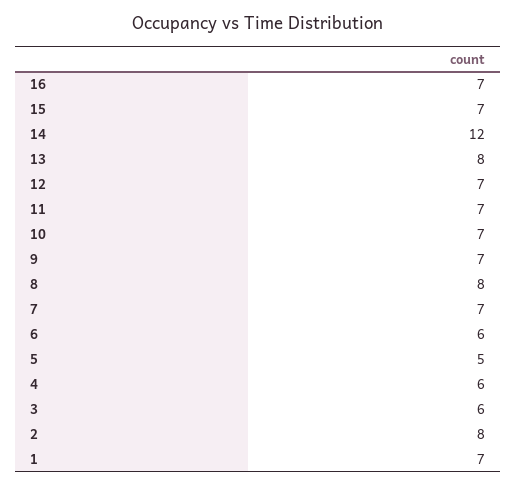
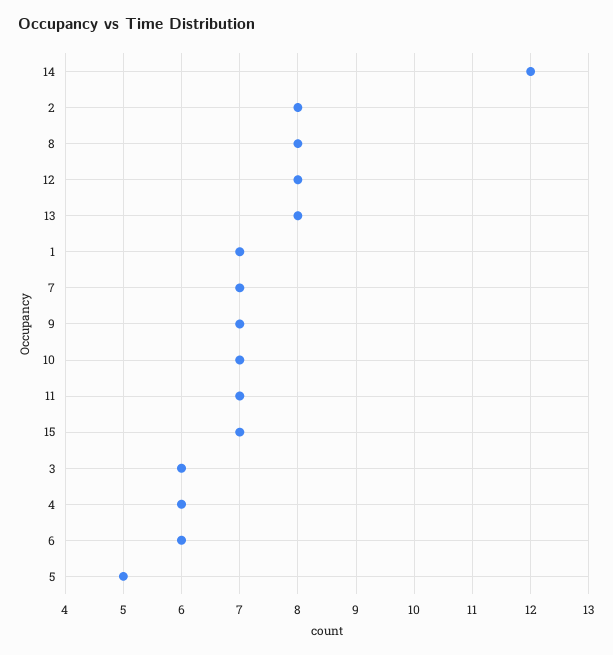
  {
-   "16": 7,
    "15": 7,
    "14": 12,
    "13": 8,
-   "12": 7,
+   "12": 8,
    "11": 7,
    "10": 7,
    "9": 7,
    "8": 8,
    "7": 7,
    "6": 6,
    "5": 5,
    "4": 6,
    "3": 6,
    "2": 8,
    "1": 7
  }

